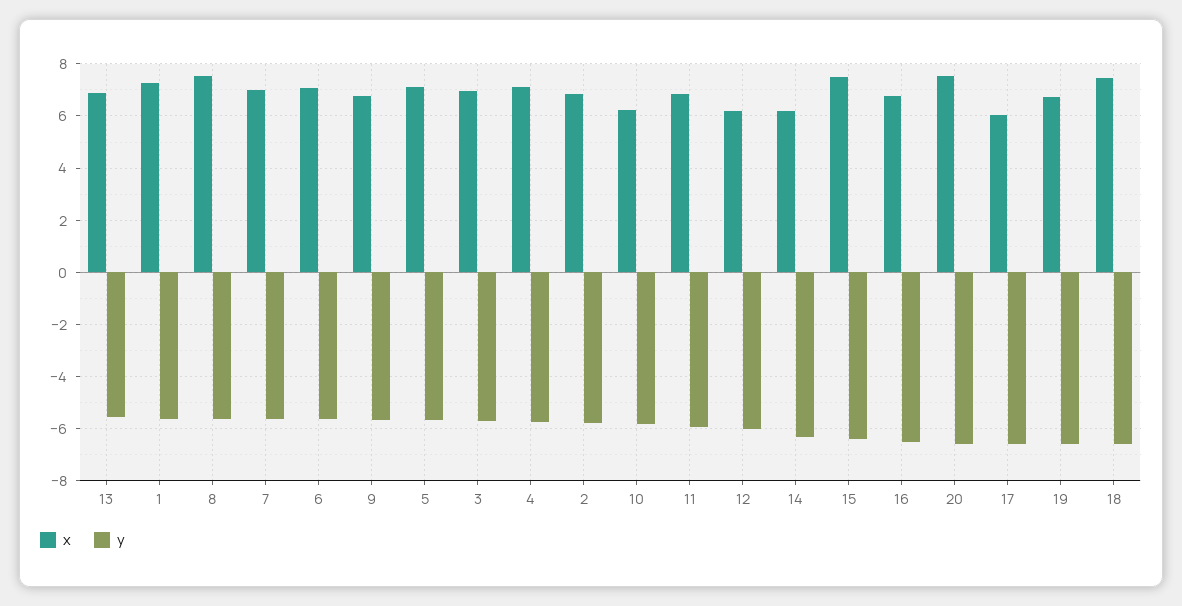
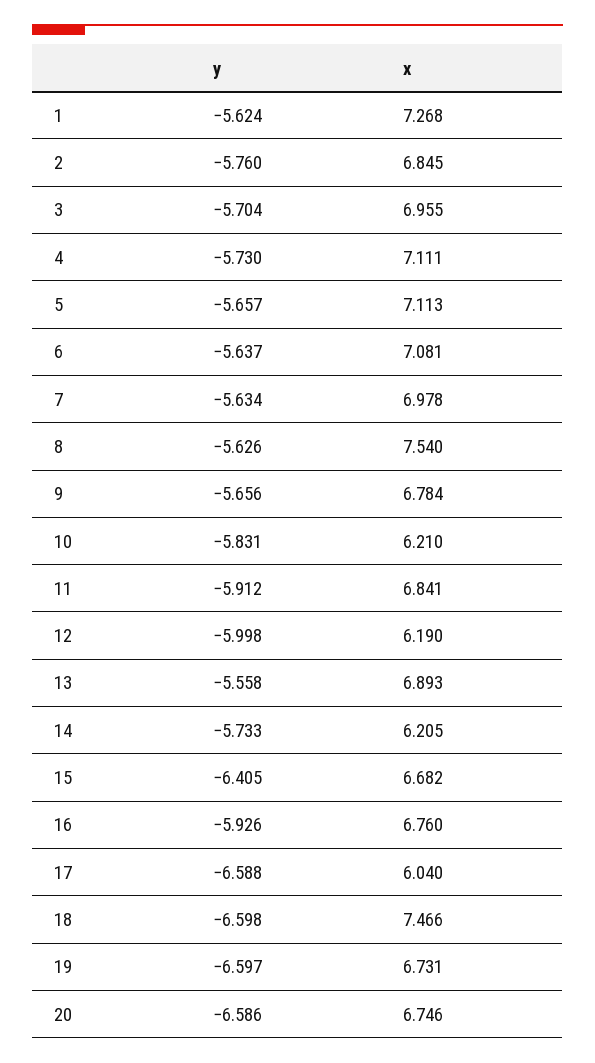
  {
    "x": {
      "13": 6.893,
      "1": 7.268,
      "8": 7.54,
      "7": 6.978,
      "6": 7.081,
      "9": 6.784,
      "5": 7.113,
      "3": 6.955,
      "4": 7.111,
      "2": 6.845,
      "10": 6.21,
      "11": 6.841,
      "12": 6.19,
      "14": 6.205,
-     "15": 7.5,
+     "15": 6.682,
      "16": 6.76,
-     "20": 7.5,
+     "20": 6.746,
      "17": 6.04,
      "19": 6.731,
      "18": 7.466
    },
    "y": {
      "13": -5.558,
      "1": -5.624,
      "8": -5.626,
      "7": -5.634,
      "6": -5.637,
      "9": -5.656,
      "5": -5.657,
      "3": -5.704,
      "4": -5.73,
      "2": -5.76,
      "10": -5.831,
      "11": -5.912,
      "12": -5.998,
-     "14": -6.25,
+     "14": -5.733,
      "15": -6.405,
-     "16": -6.5,
+     "16": -5.926,
      "20": -6.586,
      "17": -6.588,
      "19": -6.597,
      "18": -6.598
    }
  }

